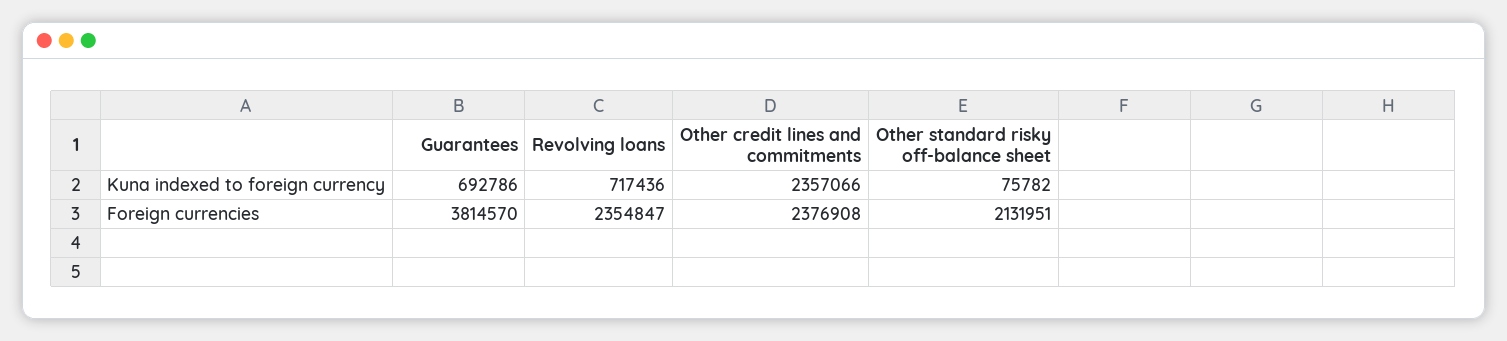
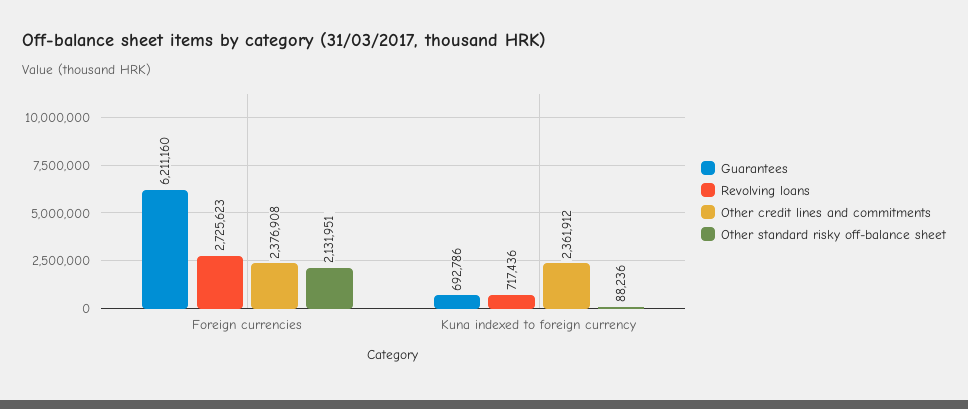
  {
    "Guarantees": {
      "Kuna indexed to foreign currency": 692786,
-     "Foreign currencies": 3814570
+     "Foreign currencies": 6211160
    },
    "Revolving loans": {
      "Kuna indexed to foreign currency": 717436,
-     "Foreign currencies": 2354847
+     "Foreign currencies": 2725623
    },
    "Other credit lines and commitments": {
-     "Kuna indexed to foreign currency": 2357066,
+     "Kuna indexed to foreign currency": 2361912,
      "Foreign currencies": 2376908
    },
    "Other standard risky off-balance sheet": {
-     "Kuna indexed to foreign currency": 75782,
+     "Kuna indexed to foreign currency": 88236,
      "Foreign currencies": 2131951
    }
  }

